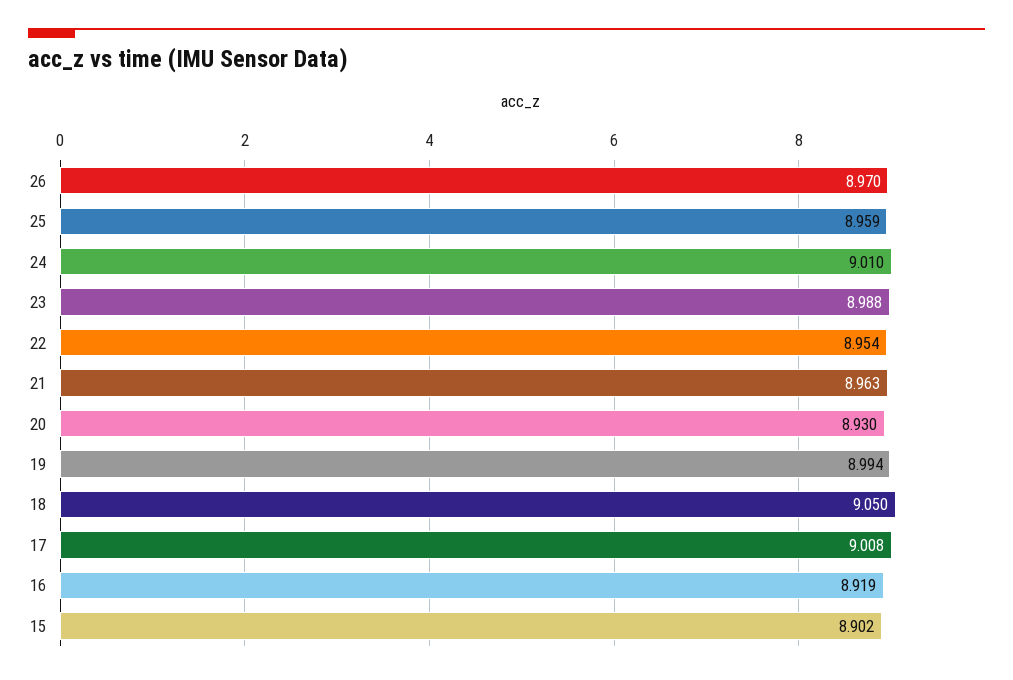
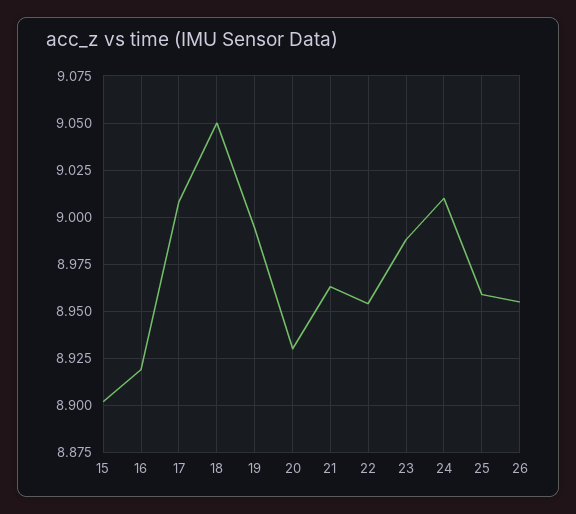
  {
-   "26": 8.97,
+   "26": 8.955,
    "25": 8.959,
    "24": 9.01,
    "23": 8.988,
    "22": 8.954,
    "21": 8.963,
    "20": 8.93,
    "19": 8.994,
    "18": 9.05,
    "17": 9.008,
    "16": 8.919,
    "15": 8.902
  }

